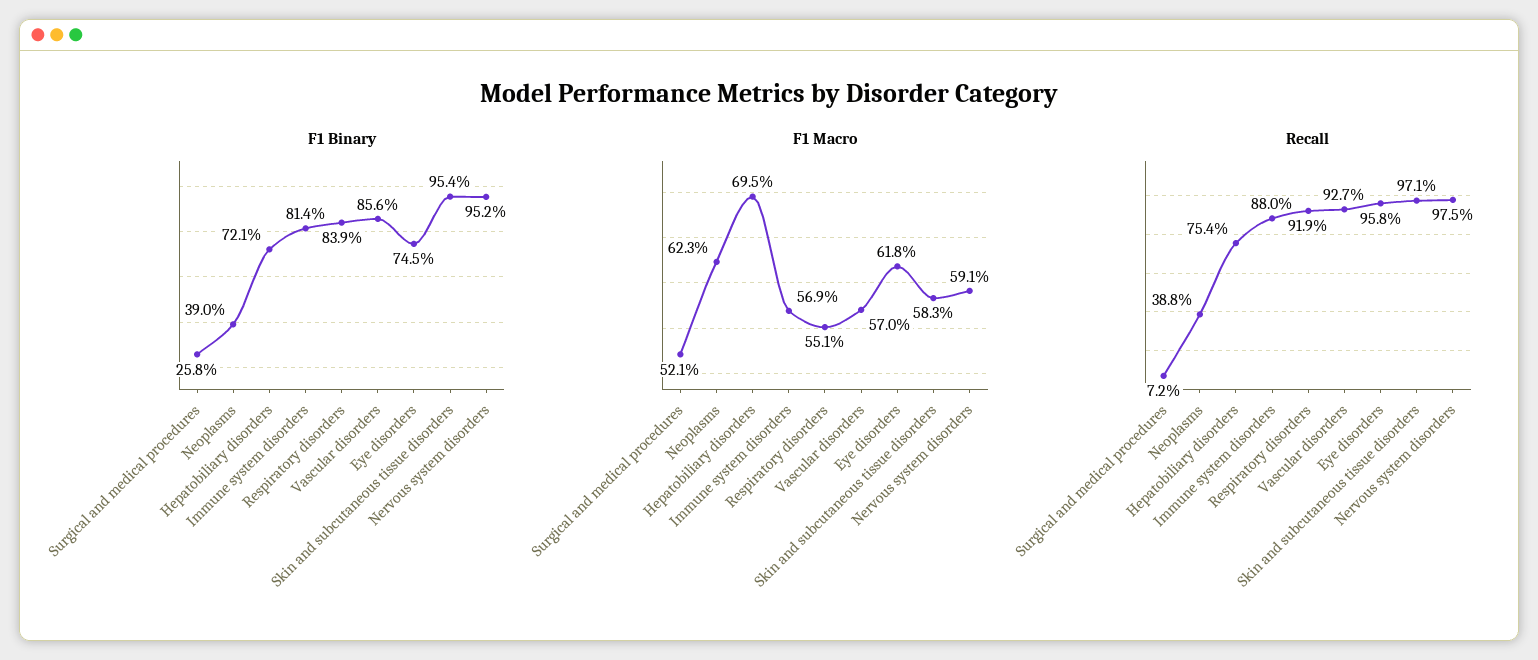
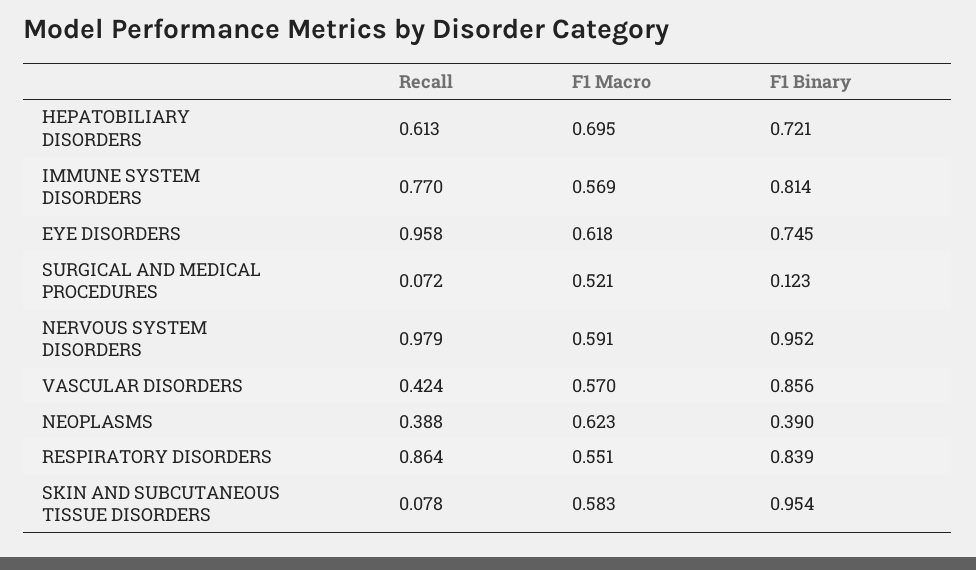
  {
    "F1 Binary": {
-     "Surgical and medical procedures": 0.258,
+     "Surgical and medical procedures": 0.123,
      "Neoplasms": 0.39,
      "Hepatobiliary disorders": 0.721,
      "Immune system disorders": 0.814,
      "Respiratory disorders": 0.839,
      "Vascular disorders": 0.856,
      "Eye disorders": 0.745,
      "Skin and subcutaneous tissue disorders": 0.954,
      "Nervous system disorders": 0.952
    },
    "F1 Macro": {
      "Surgical and medical procedures": 0.521,
      "Neoplasms": 0.623,
      "Hepatobiliary disorders": 0.695,
      "Immune system disorders": 0.569,
      "Respiratory disorders": 0.551,
      "Vascular disorders": 0.57,
      "Eye disorders": 0.618,
      "Skin and subcutaneous tissue disorders": 0.583,
      "Nervous system disorders": 0.591
    },
    "Recall": {
      "Surgical and medical procedures": 0.072,
      "Neoplasms": 0.388,
-     "Hepatobiliary disorders": 0.754,
+     "Hepatobiliary disorders": 0.613,
-     "Immune system disorders": 0.88,
+     "Immune system disorders": 0.77,
-     "Respiratory disorders": 0.919,
+     "Respiratory disorders": 0.864,
-     "Vascular disorders": 0.927,
+     "Vascular disorders": 0.424,
      "Eye disorders": 0.958,
-     "Skin and subcutaneous tissue disorders": 0.971,
+     "Skin and subcutaneous tissue disorders": 0.078,
-     "Nervous system disorders": 0.975
+     "Nervous system disorders": 0.979
    }
  }

